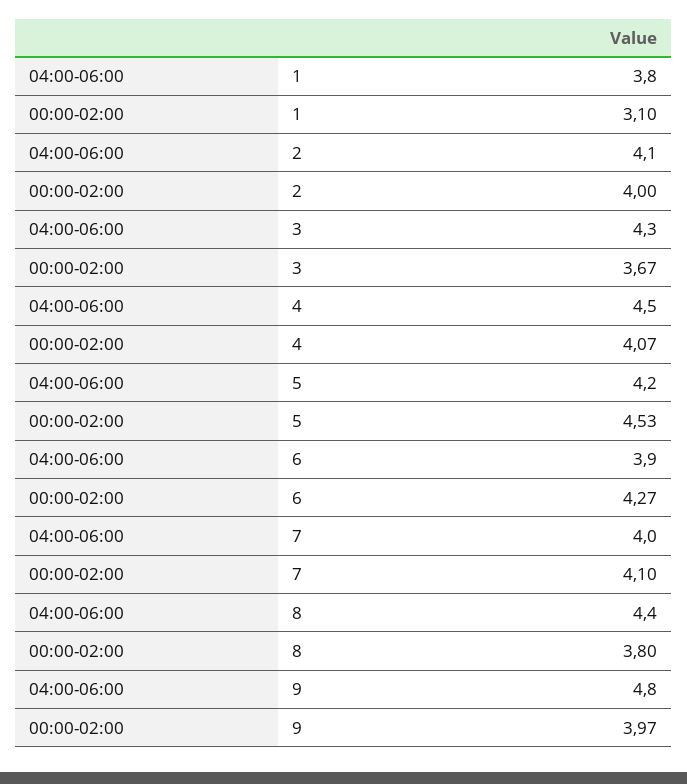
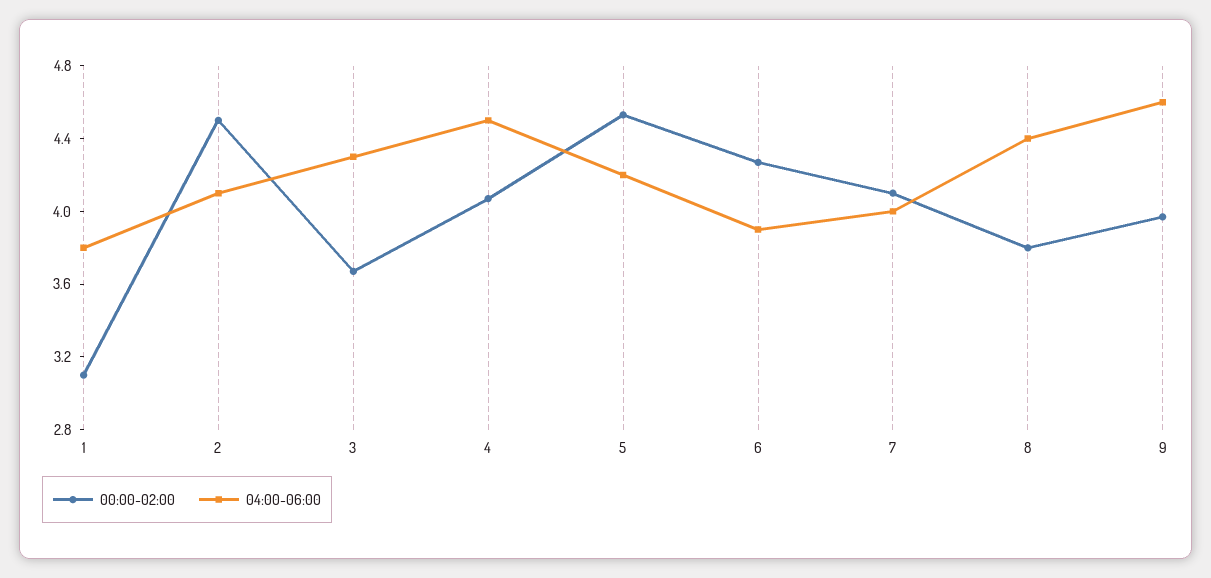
  {
    "04:00-06:00": {
      "1": 3.8,
      "2": 4.1,
      "3": 4.3,
      "4": 4.5,
      "5": 4.2,
      "6": 3.9,
      "7": 4,
      "8": 4.4,
-     "9": 4.8
+     "9": 4.6
    },
    "00:00-02:00": {
      "1": 3.1,
-     "2": 4,
+     "2": 4.5,
      "3": 3.67,
      "4": 4.07,
      "5": 4.53,
      "6": 4.27,
      "7": 4.1,
      "8": 3.8,
      "9": 3.97
    }
  }

